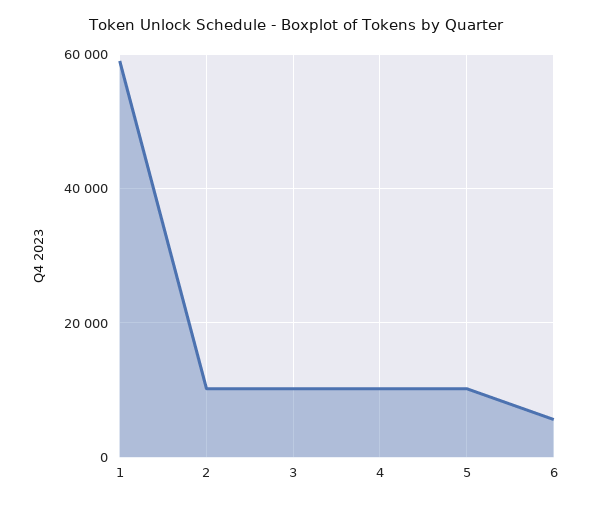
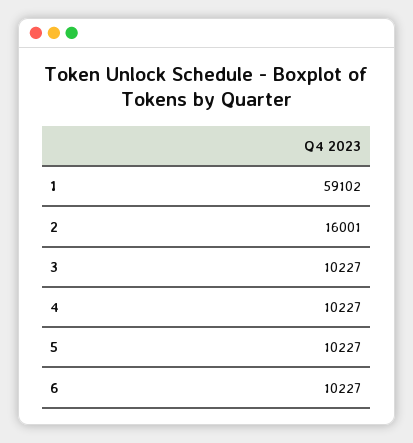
  {
    "1": 59102,
-   "2": 10000,
+   "2": 16001,
    "3": 10227,
    "4": 10227,
    "5": 10227,
-   "6": 6000
+   "6": 10227
  }

